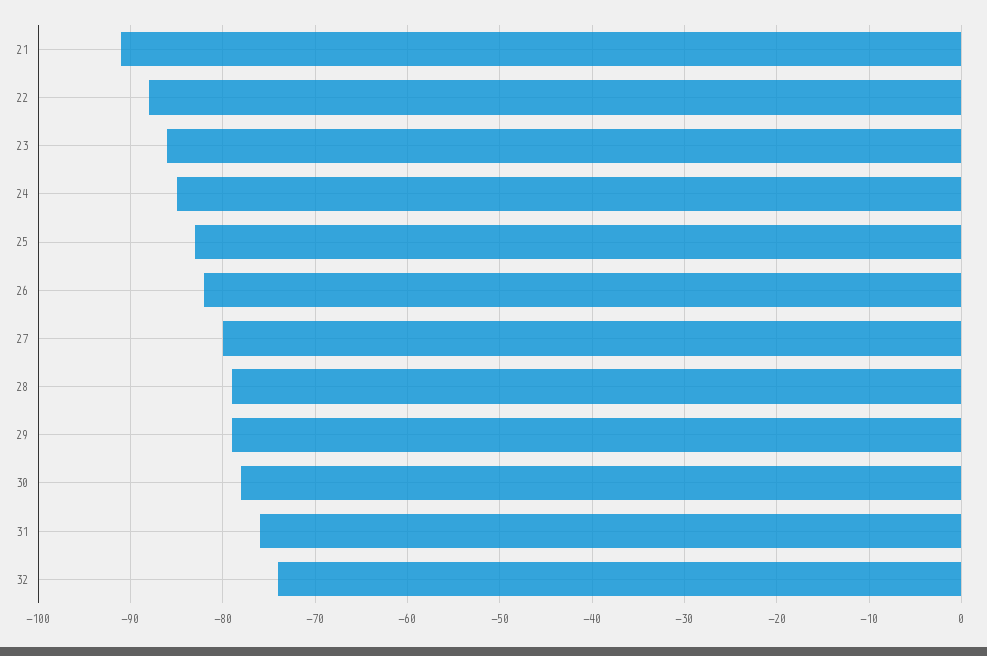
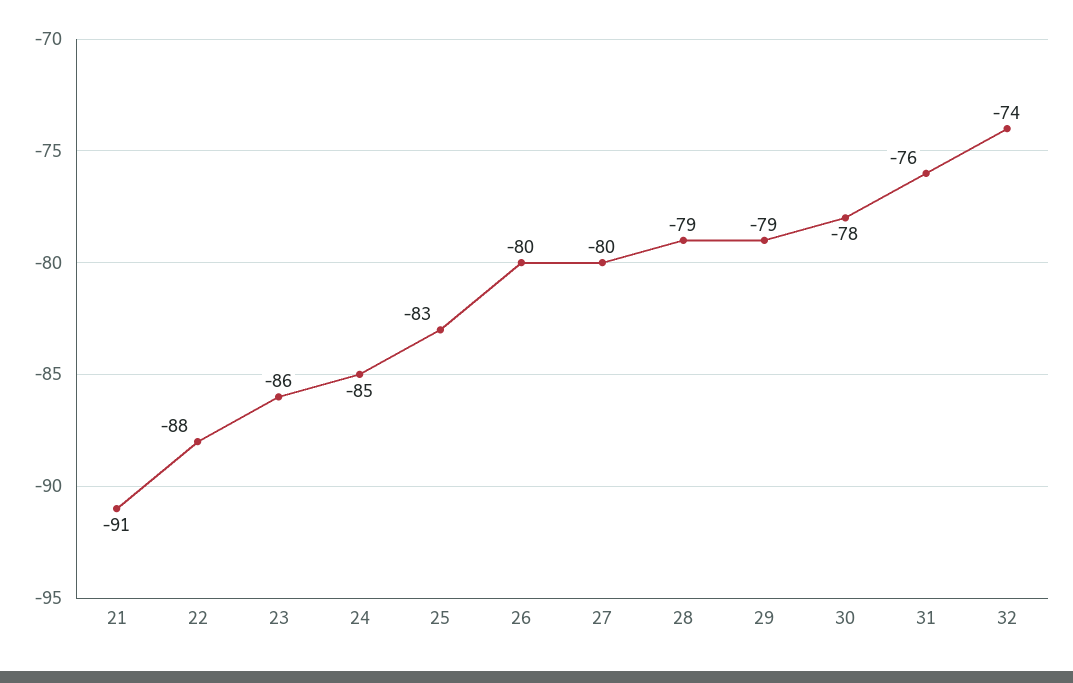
  {
    "21": -91,
    "22": -88,
    "23": -86,
    "24": -85,
    "25": -83,
-   "26": -82,
+   "26": -80,
    "27": -80,
    "28": -79,
    "29": -79,
    "30": -78,
    "31": -76,
    "32": -74
  }

